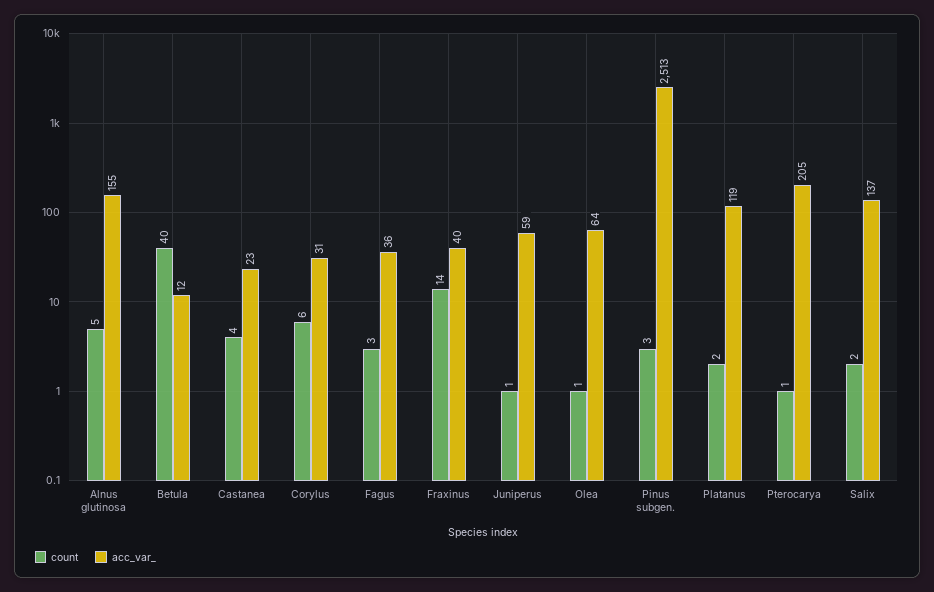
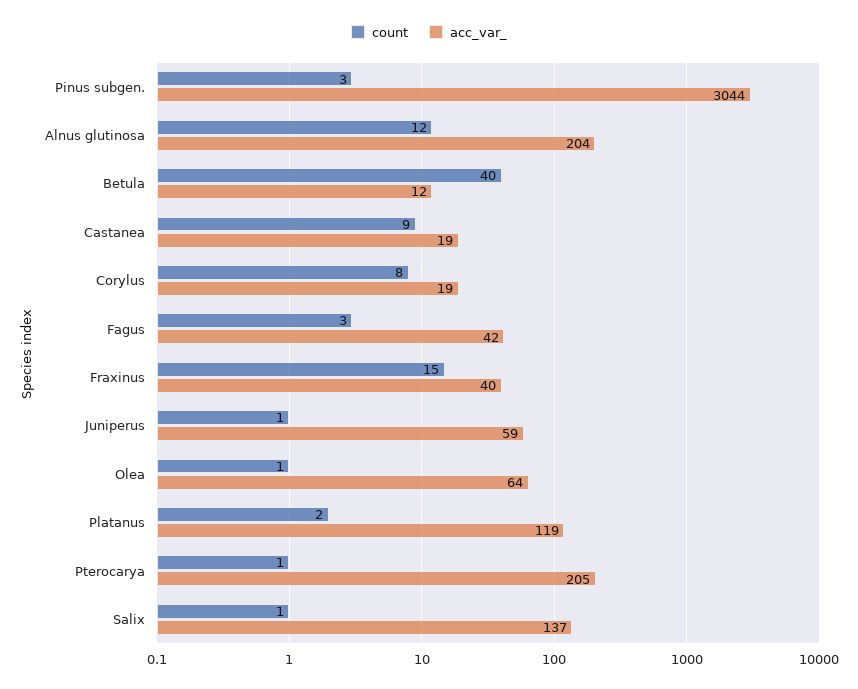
  {
    "count": {
-     "Alnus glutinosa": 5,
+     "Alnus glutinosa": 12,
      "Betula": 40,
-     "Castanea": 4,
+     "Castanea": 9,
-     "Corylus": 6,
+     "Corylus": 8,
      "Fagus": 3,
-     "Fraxinus": 14,
+     "Fraxinus": 15,
      "Juniperus": 1,
      "Olea": 1,
      "Pinus subgen.": 3,
      "Platanus": 2,
      "Pterocarya": 1,
-     "Salix": 2
+     "Salix": 1
    },
    "acc_var_": {
-     "Alnus glutinosa": 155,
+     "Alnus glutinosa": 204,
      "Betula": 12,
-     "Castanea": 23,
+     "Castanea": 19,
-     "Corylus": 31,
+     "Corylus": 19,
-     "Fagus": 36,
+     "Fagus": 42,
      "Fraxinus": 40,
      "Juniperus": 59,
      "Olea": 64,
-     "Pinus subgen.": 2513,
+     "Pinus subgen.": 3044,
      "Platanus": 119,
      "Pterocarya": 205,
      "Salix": 137
    }
  }

